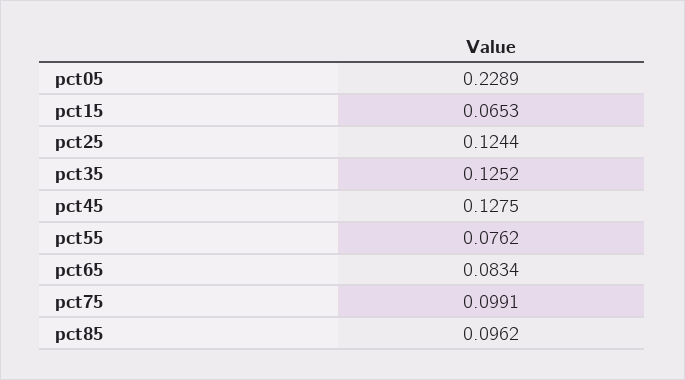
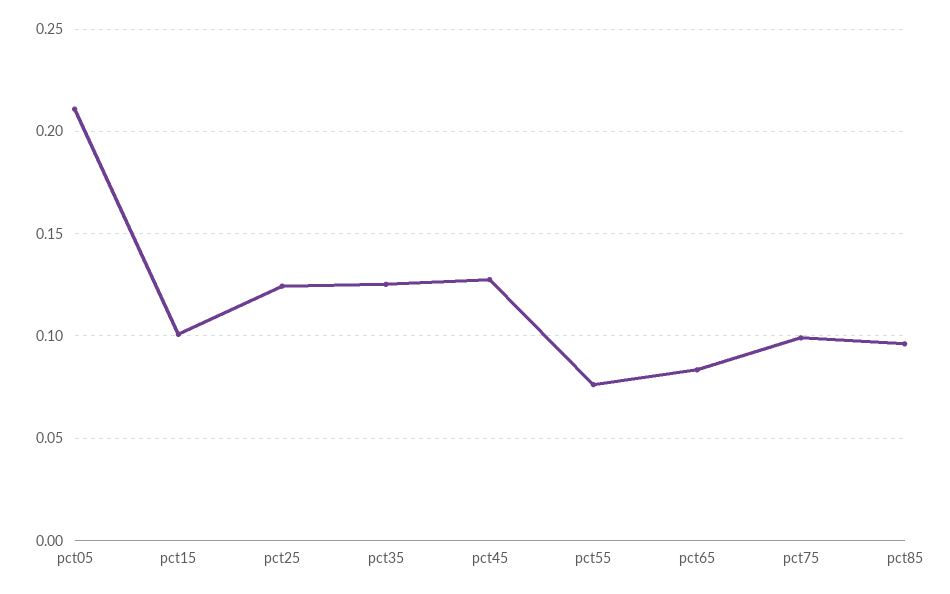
  {
-   "pct05": 0.2289,
+   "pct05": 0.21,
-   "pct15": 0.0653,
+   "pct15": 0.1,
    "pct25": 0.1244,
    "pct35": 0.1252,
    "pct45": 0.1275,
    "pct55": 0.0762,
    "pct65": 0.0834,
    "pct75": 0.0991,
    "pct85": 0.0962
  }

